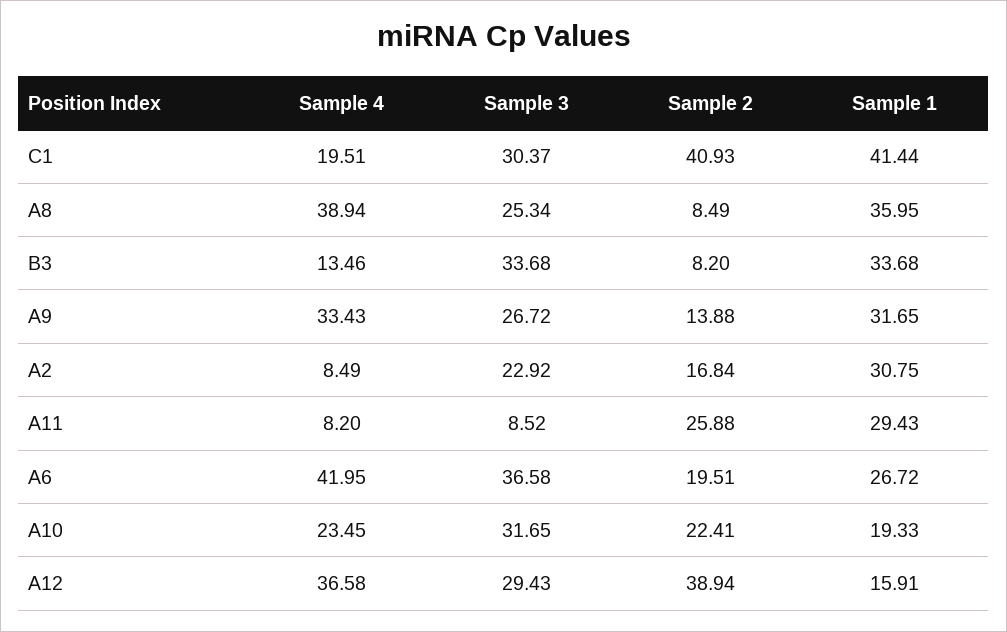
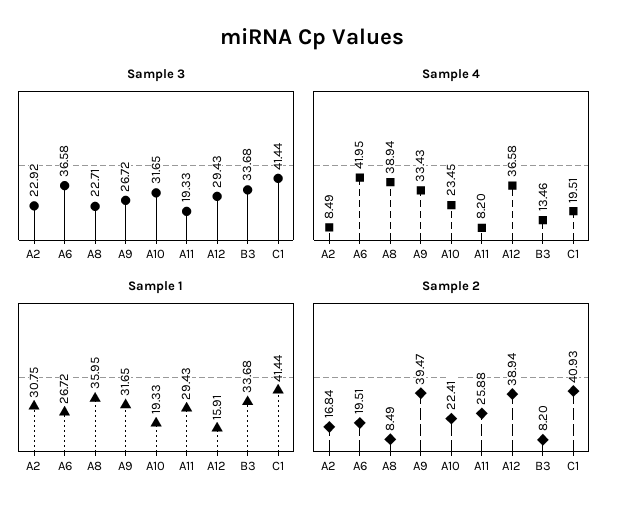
  {
    "Sample 4": {
      "C1": 19.51,
      "A8": 38.94,
      "B3": 13.46,
      "A9": 33.43,
      "A2": 8.49,
      "A11": 8.2,
      "A6": 41.95,
      "A10": 23.45,
      "A12": 36.58
    },
    "Sample 3": {
-     "C1": 30.37,
+     "C1": 41.44,
-     "A8": 25.34,
+     "A8": 22.71,
      "B3": 33.68,
      "A9": 26.72,
      "A2": 22.92,
-     "A11": 8.52,
+     "A11": 19.33,
      "A6": 36.58,
      "A10": 31.65,
      "A12": 29.43
    },
    "Sample 2": {
      "C1": 40.93,
      "A8": 8.49,
      "B3": 8.2,
-     "A9": 13.88,
+     "A9": 39.47,
      "A2": 16.84,
      "A11": 25.88,
      "A6": 19.51,
      "A10": 22.41,
      "A12": 38.94
    },
    "Sample 1": {
      "C1": 41.44,
      "A8": 35.95,
      "B3": 33.68,
      "A9": 31.65,
      "A2": 30.75,
      "A11": 29.43,
      "A6": 26.72,
      "A10": 19.33,
      "A12": 15.91
    }
  }

